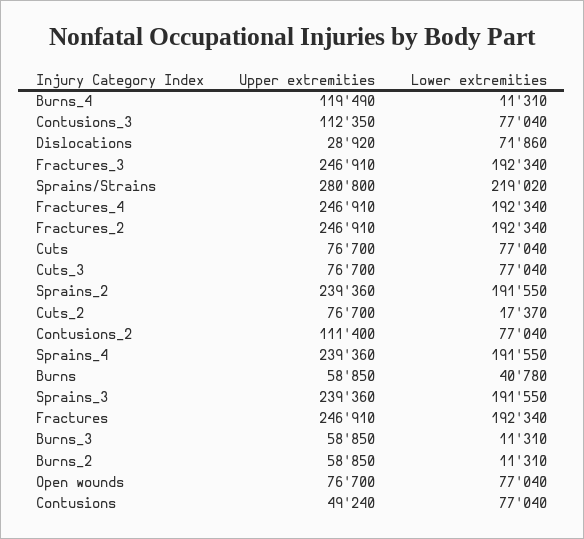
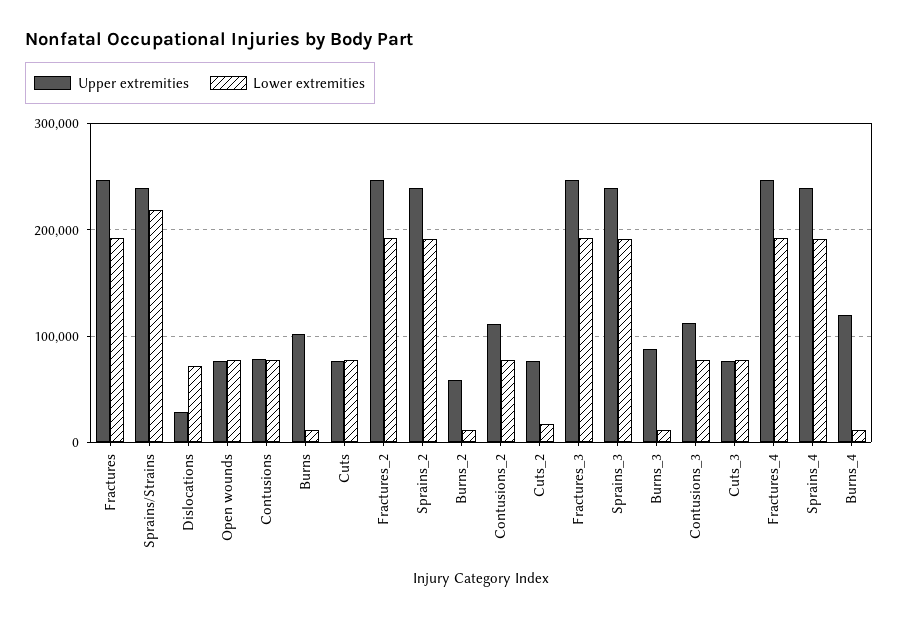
  {
    "Upper extremities": {
      "Burns_4": 119490,
      "Contusions_3": 112350,
      "Dislocations": 28920,
      "Fractures_3": 246910,
-     "Sprains/Strains": 280800,
+     "Sprains/Strains": 240000,
      "Fractures_4": 246910,
      "Fractures_2": 246910,
      "Cuts": 76700,
      "Cuts_3": 76700,
      "Sprains_2": 239360,
      "Cuts_2": 76700,
      "Contusions_2": 111400,
      "Sprains_4": 239360,
-     "Burns": 58850,
+     "Burns": 100000,
      "Sprains_3": 239360,
      "Fractures": 246910,
-     "Burns_3": 58850,
+     "Burns_3": 90000,
      "Burns_2": 58850,
      "Open wounds": 76700,
-     "Contusions": 49240
+     "Contusions": 80000
    },
    "Lower extremities": {
      "Burns_4": 11310,
      "Contusions_3": 77040,
      "Dislocations": 71860,
      "Fractures_3": 192340,
      "Sprains/Strains": 219020,
      "Fractures_4": 192340,
      "Fractures_2": 192340,
      "Cuts": 77040,
      "Cuts_3": 77040,
      "Sprains_2": 191550,
      "Cuts_2": 17370,
      "Contusions_2": 77040,
      "Sprains_4": 191550,
-     "Burns": 40780,
+     "Burns": 10000,
      "Sprains_3": 191550,
      "Fractures": 192340,
      "Burns_3": 11310,
      "Burns_2": 11310,
      "Open wounds": 77040,
      "Contusions": 77040
    }
  }

